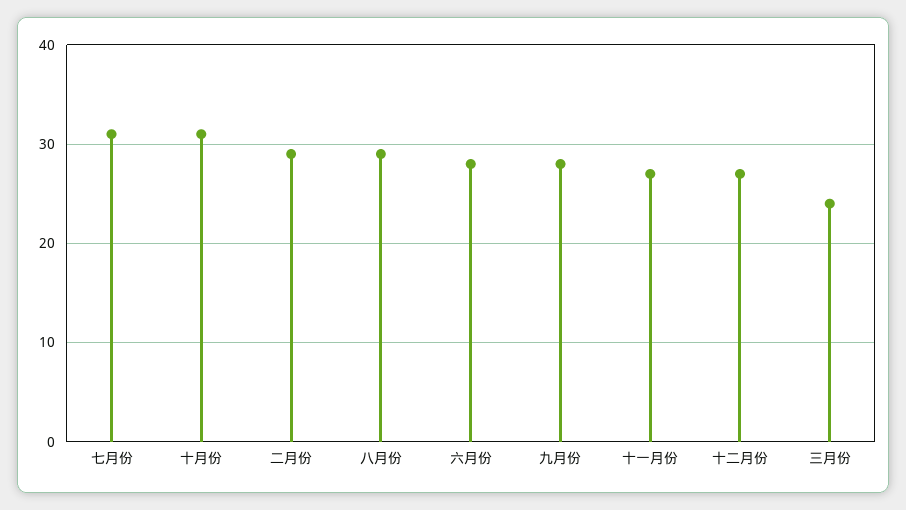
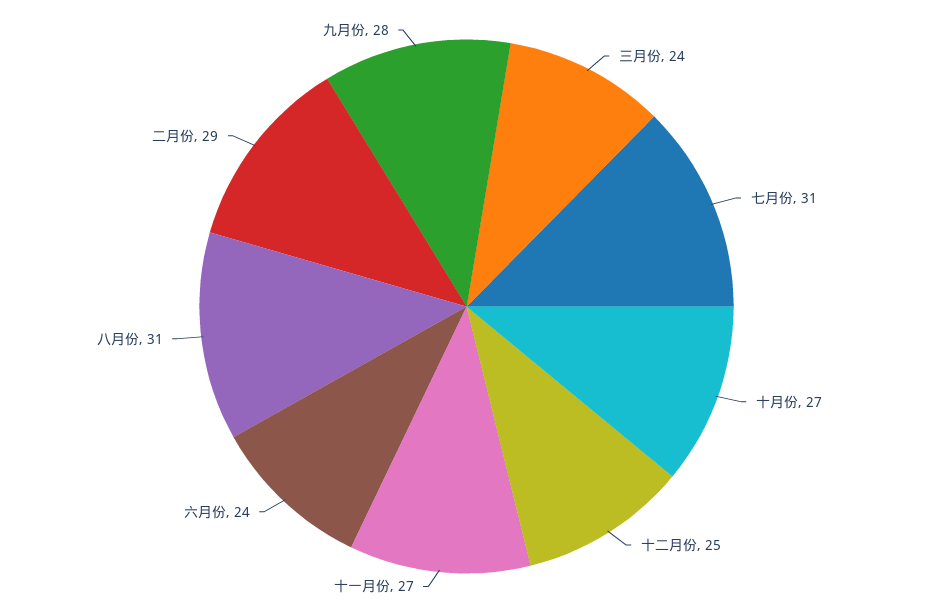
  {
    "七月份": 31,
-   "十月份": 31,
+   "十月份": 27,
    "二月份": 29,
-   "八月份": 29,
+   "八月份": 31,
-   "六月份": 28,
+   "六月份": 24,
    "九月份": 28,
    "十一月份": 27,
-   "十二月份": 27,
+   "十二月份": 25,
    "三月份": 24
  }

